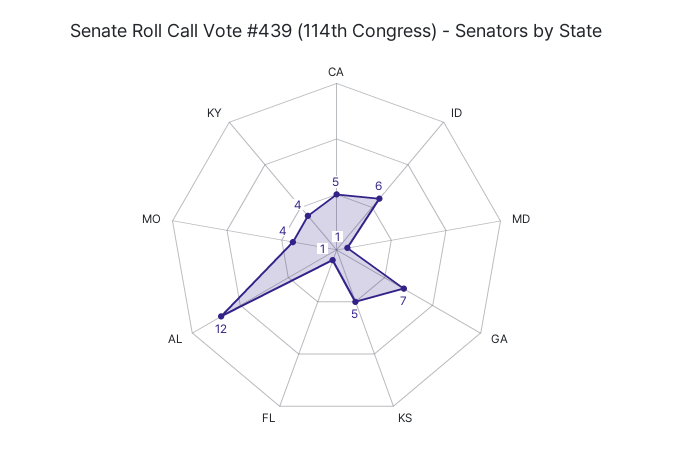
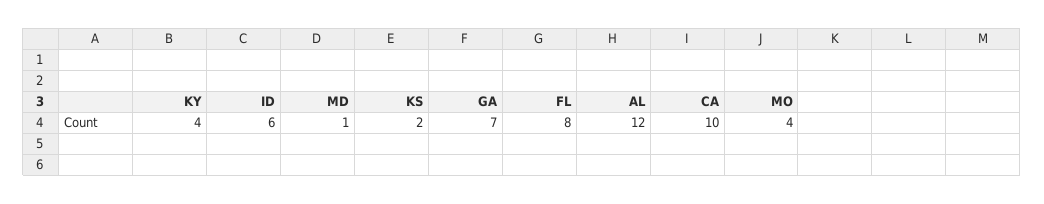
  {
-   "CA": 5,
+   "CA": 10,
    "ID": 6,
    "MD": 1,
    "GA": 7,
-   "KS": 5,
+   "KS": 2,
-   "FL": 1,
+   "FL": 8,
    "AL": 12,
    "MO": 4,
    "KY": 4
  }

